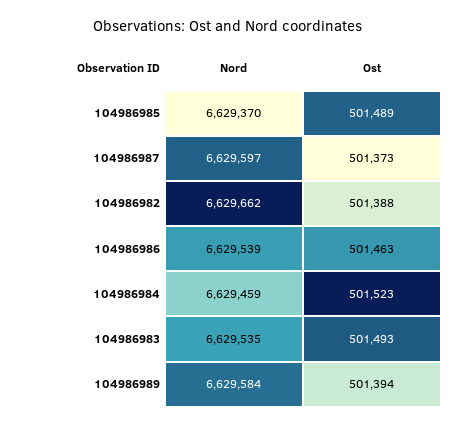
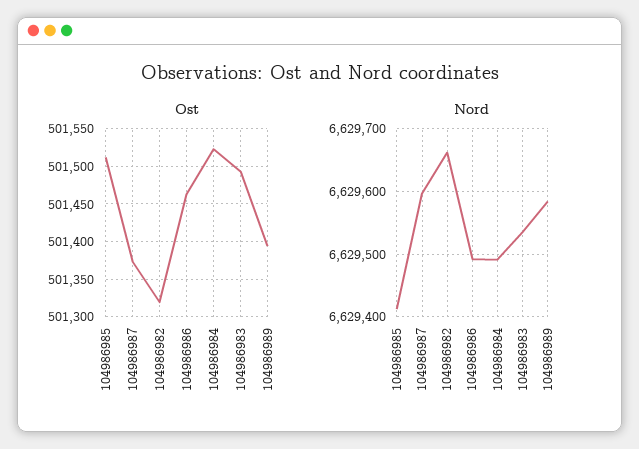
  {
    "Nord": {
-     "104986985": 6629370,
+     "104986985": 6629410,
      "104986987": 6629597,
      "104986982": 6629662,
-     "104986986": 6629539,
+     "104986986": 6629490,
-     "104986984": 6629459,
+     "104986984": 6629490,
      "104986983": 6629535,
      "104986989": 6629584
    },
    "Ost": {
-     "104986985": 501489,
+     "104986985": 501510,
      "104986987": 501373,
-     "104986982": 501388,
+     "104986982": 501320,
      "104986986": 501463,
      "104986984": 501523,
      "104986983": 501493,
      "104986989": 501394
    }
  }

